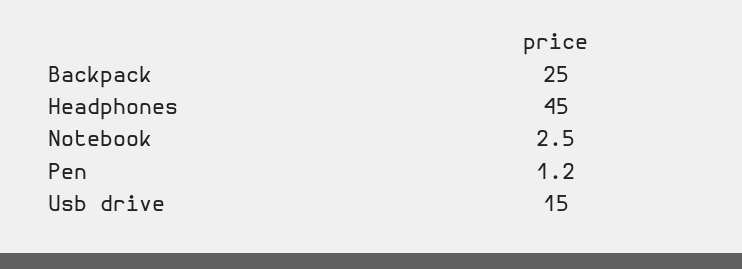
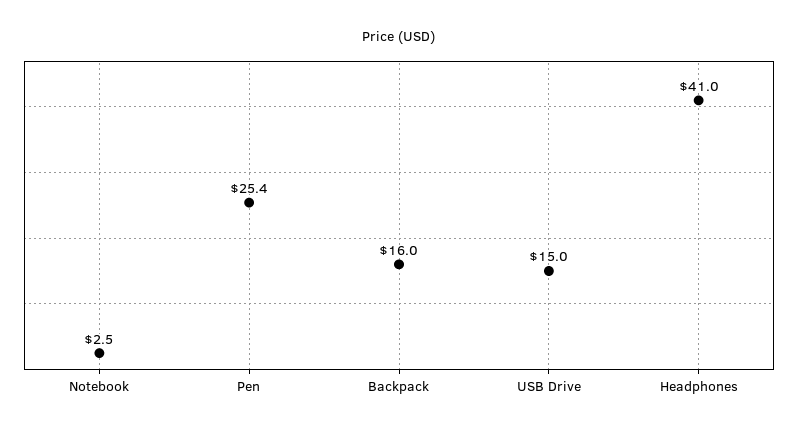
  {
-   "Backpack": 25,
+   "Backpack": 16,
-   "Headphones": 45,
+   "Headphones": 41,
    "Notebook": 2.5,
-   "Pen": 1.2,
+   "Pen": 25.4,
    "Usb drive": 15
  }

